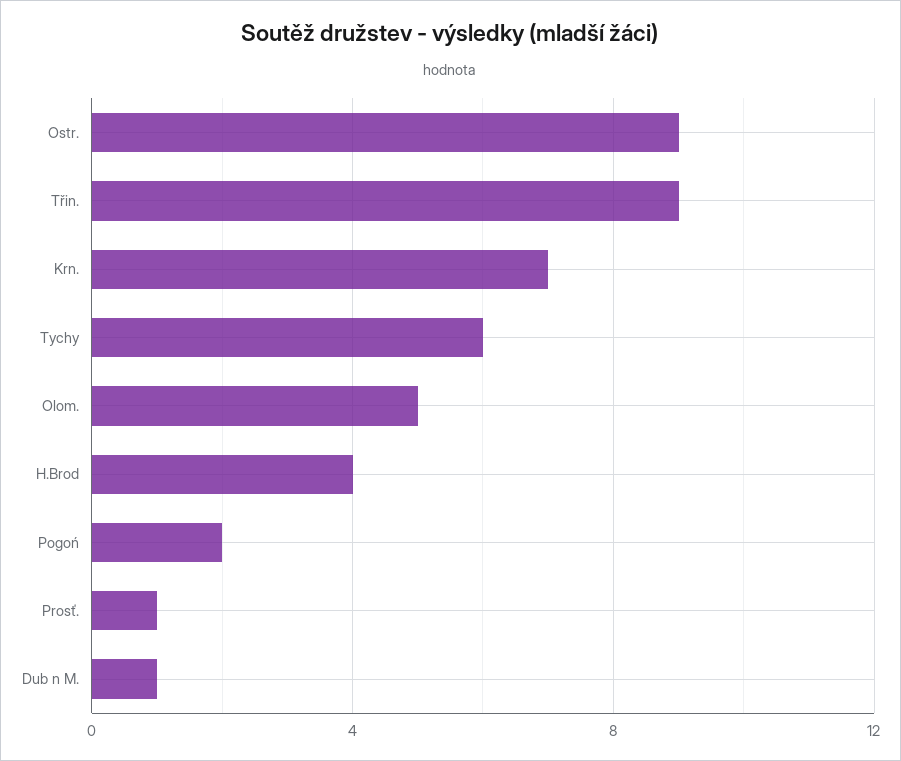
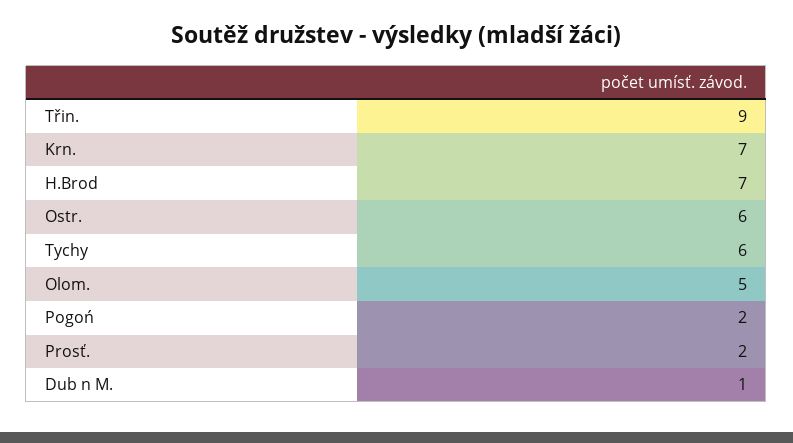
  {
-   "Ostr.": 9,
+   "Ostr.": 6,
    "Třin.": 9,
    "Krn.": 7,
    "Tychy": 6,
    "Olom.": 5,
-   "H.Brod": 4,
+   "H.Brod": 7,
    "Pogoń": 2,
-   "Prosť.": 1,
+   "Prosť.": 2,
    "Dub n M.": 1
  }

